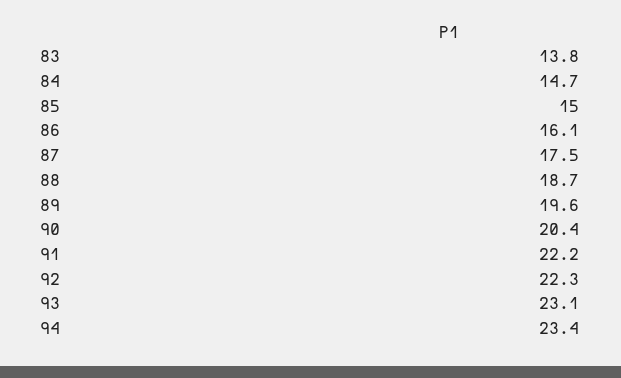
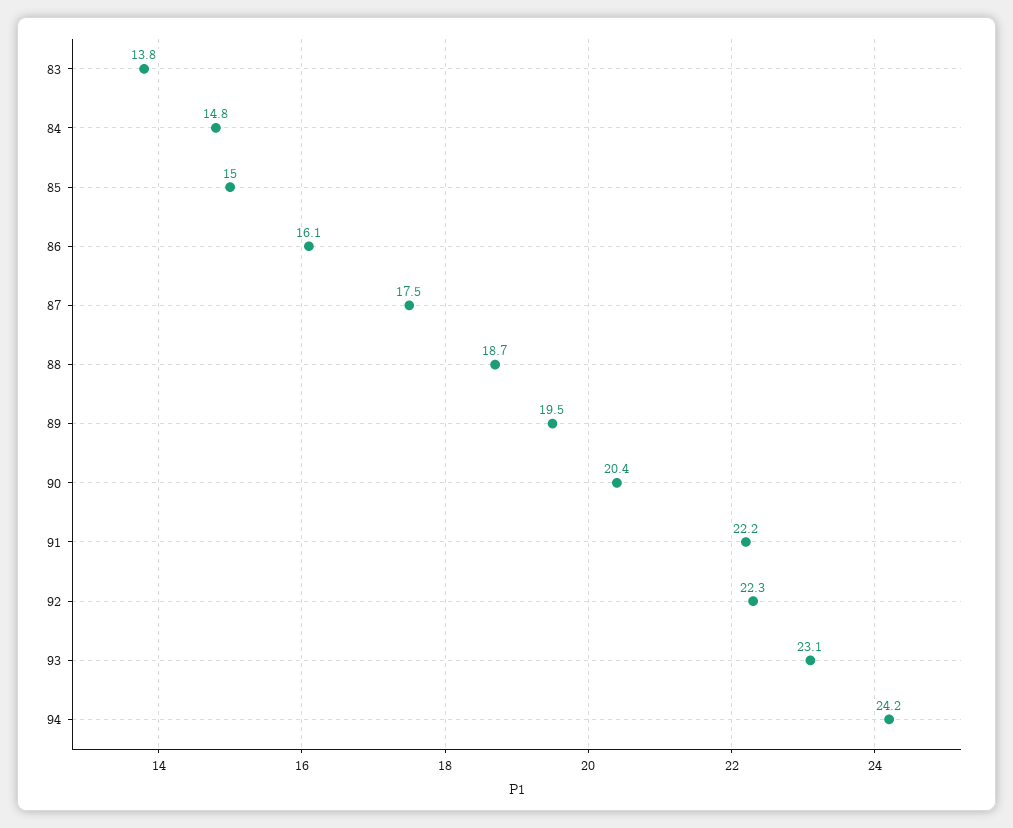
  {
    "83": 13.8,
-   "84": 14.7,
+   "84": 14.8,
    "85": 15,
    "86": 16.1,
    "87": 17.5,
    "88": 18.7,
-   "89": 19.6,
+   "89": 19.5,
    "90": 20.4,
    "91": 22.2,
    "92": 22.3,
    "93": 23.1,
-   "94": 23.4
+   "94": 24.2
  }

